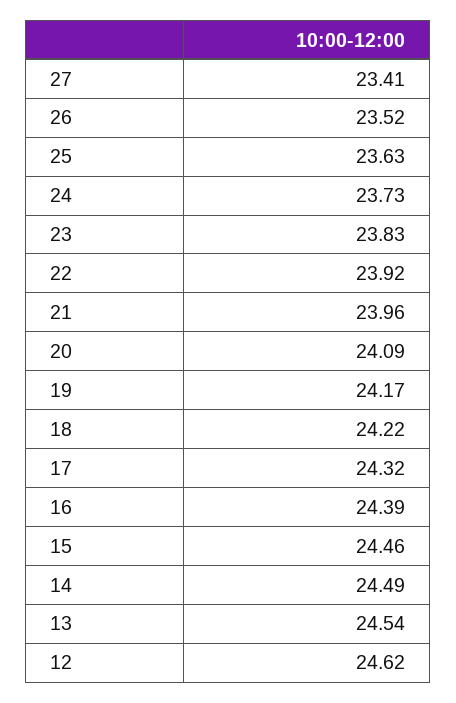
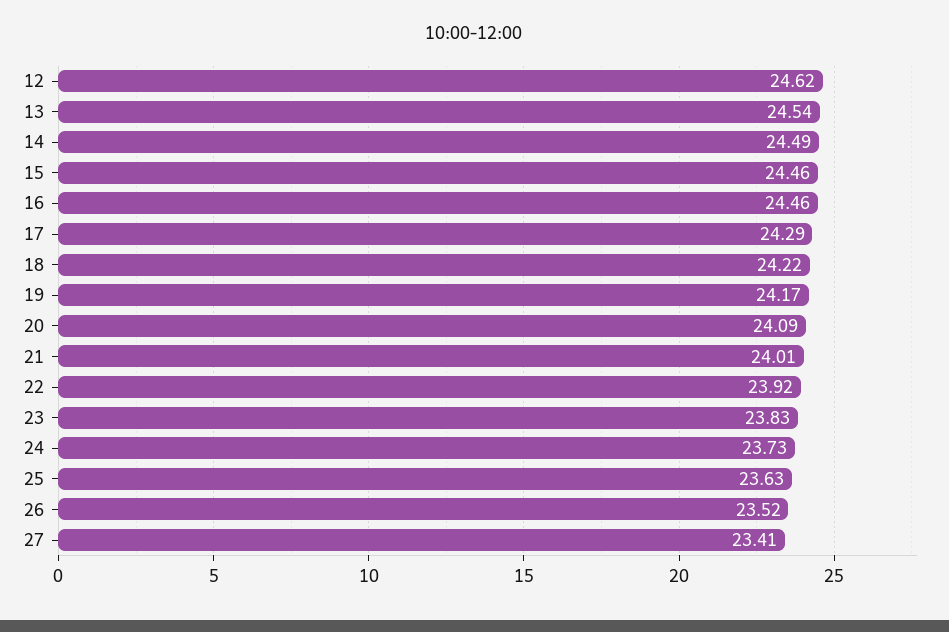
  {
    "27": 23.41,
    "26": 23.52,
    "25": 23.63,
    "24": 23.73,
    "23": 23.83,
    "22": 23.92,
-   "21": 23.96,
+   "21": 24.01,
    "20": 24.09,
    "19": 24.17,
    "18": 24.22,
-   "17": 24.32,
+   "17": 24.29,
-   "16": 24.39,
+   "16": 24.46,
    "15": 24.46,
    "14": 24.49,
    "13": 24.54,
    "12": 24.62
  }

